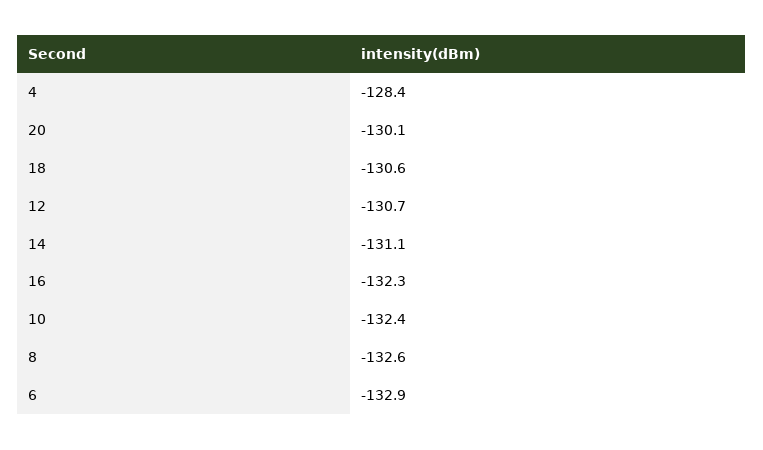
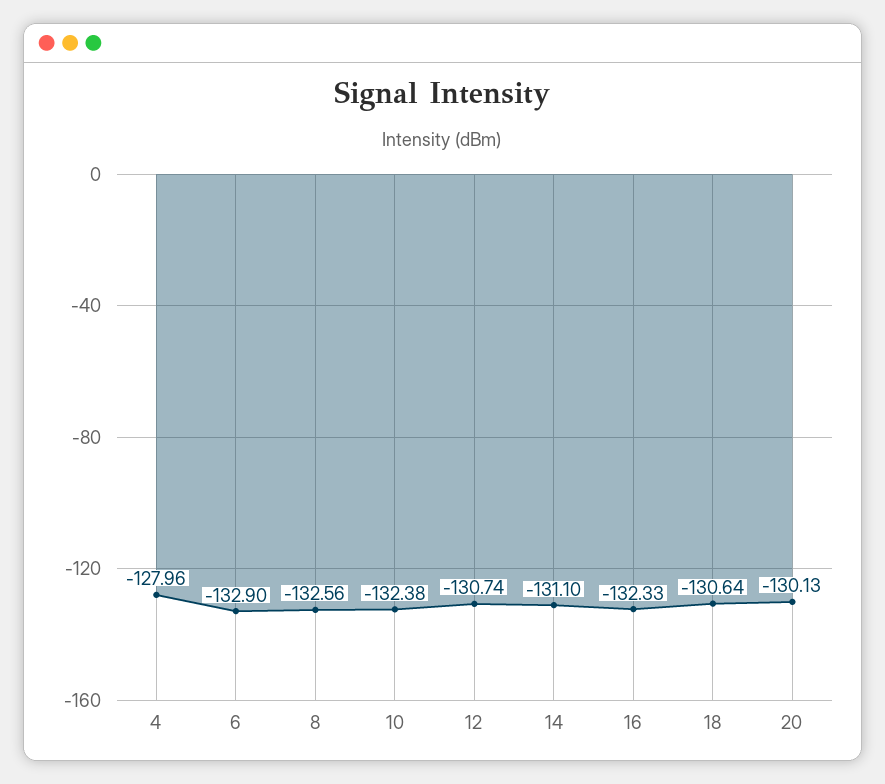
  {
-   "4": -128.4,
+   "4": -127.96,
    "20": -130.13,
    "18": -130.64,
    "12": -130.74,
    "14": -131.1,
    "16": -132.33,
    "10": -132.38,
    "8": -132.56,
    "6": -132.9
  }

